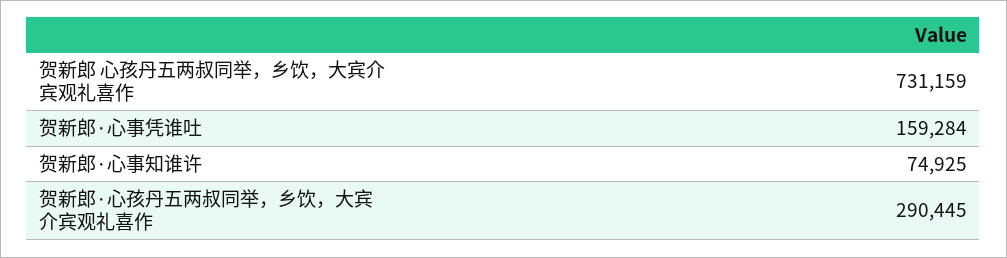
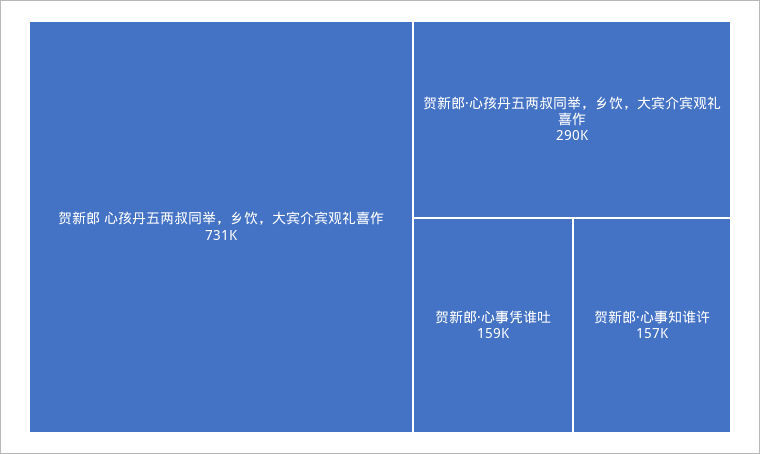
  {
    "贺新郎 心孩丹五两叔同举，乡饮，大宾介宾观礼喜作": 731159,
    "贺新郎·心事凭谁吐": 159284,
-   "贺新郎·心事知谁许": 74925,
+   "贺新郎·心事知谁许": 157000,
    "贺新郎·心孩丹五两叔同举，乡饮，大宾介宾观礼喜作": 290445
  }

